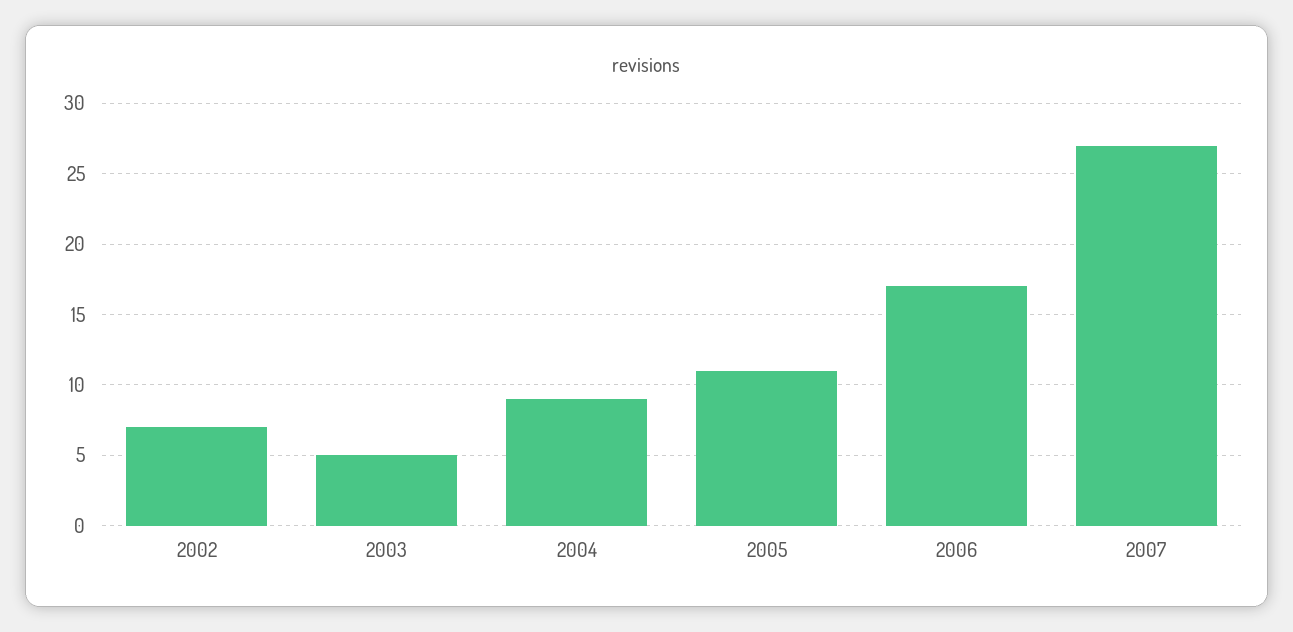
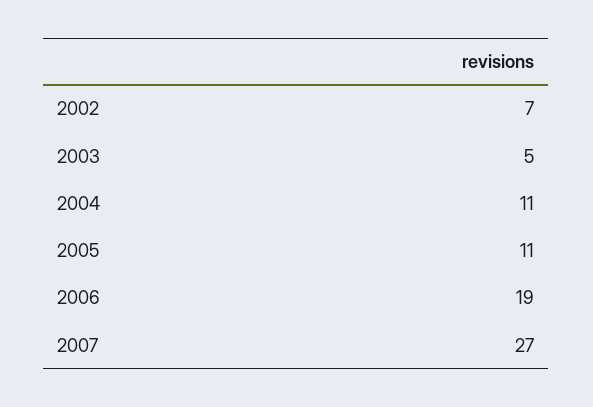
  {
    "2002": 7,
    "2003": 5,
-   "2004": 9,
+   "2004": 11,
    "2005": 11,
-   "2006": 17,
+   "2006": 19,
    "2007": 27
  }

